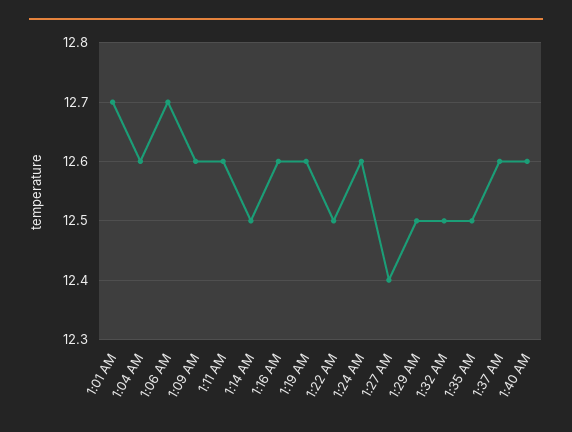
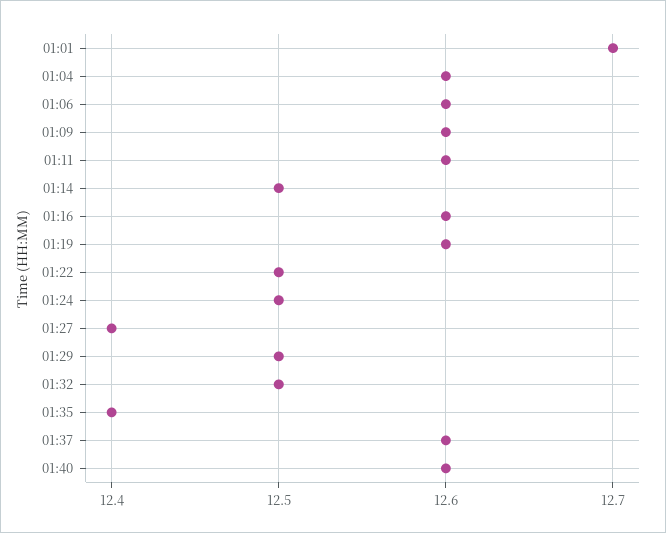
  {
    "1:01 AM": 12.7,
    "1:04 AM": 12.6,
-   "1:06 AM": 12.7,
+   "1:06 AM": 12.6,
    "1:09 AM": 12.6,
    "1:11 AM": 12.6,
    "1:14 AM": 12.5,
    "1:16 AM": 12.6,
    "1:19 AM": 12.6,
    "1:22 AM": 12.5,
-   "1:24 AM": 12.6,
+   "1:24 AM": 12.5,
    "1:27 AM": 12.4,
    "1:29 AM": 12.5,
    "1:32 AM": 12.5,
-   "1:35 AM": 12.5,
+   "1:35 AM": 12.4,
    "1:37 AM": 12.6,
    "1:40 AM": 12.6
  }

